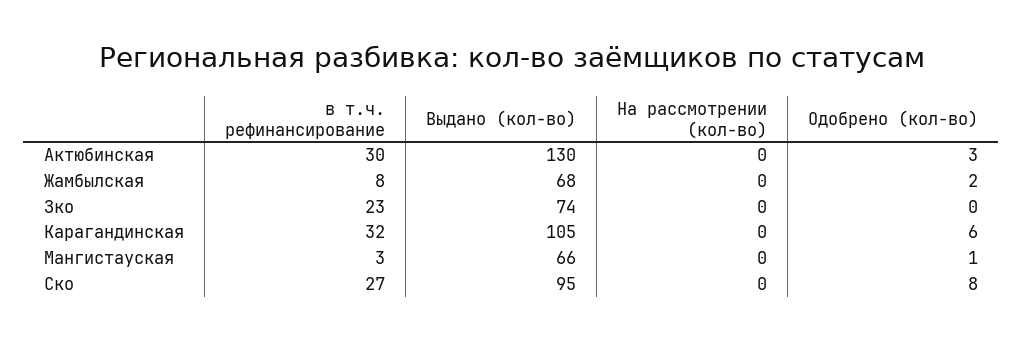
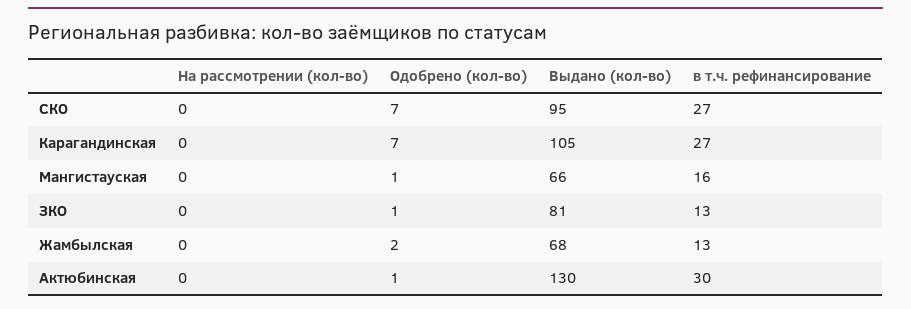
  {
    "в т.ч. рефинансирование": {
      "Актюбинская": 30,
-     "Жамбылская": 8,
+     "Жамбылская": 13,
-     "Зко": 23,
+     "Зко": 13,
-     "Карагандинская": 32,
+     "Карагандинская": 27,
-     "Мангистауская": 3,
+     "Мангистауская": 16,
      "Ско": 27
    },
    "Выдано (кол-во)": {
      "Актюбинская": 130,
      "Жамбылская": 68,
-     "Зко": 74,
+     "Зко": 81,
      "Карагандинская": 105,
      "Мангистауская": 66,
      "Ско": 95
    },
    "На рассмотрении (кол-во)": {
      "Актюбинская": 0,
      "Жамбылская": 0,
      "Зко": 0,
      "Карагандинская": 0,
      "Мангистауская": 0,
      "Ско": 0
    },
    "Одобрено (кол-во)": {
-     "Актюбинская": 3,
+     "Актюбинская": 1,
      "Жамбылская": 2,
-     "Зко": 0,
+     "Зко": 1,
-     "Карагандинская": 6,
+     "Карагандинская": 7,
      "Мангистауская": 1,
-     "Ско": 8
+     "Ско": 7
    }
  }

